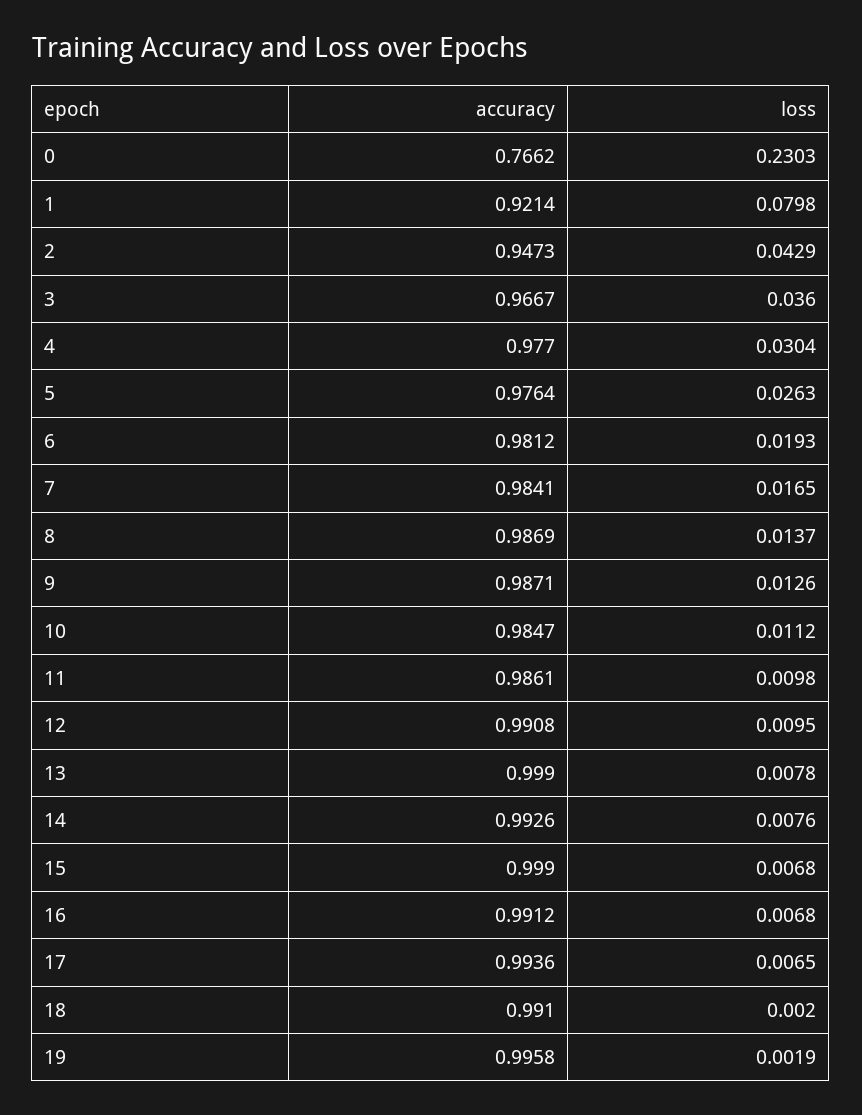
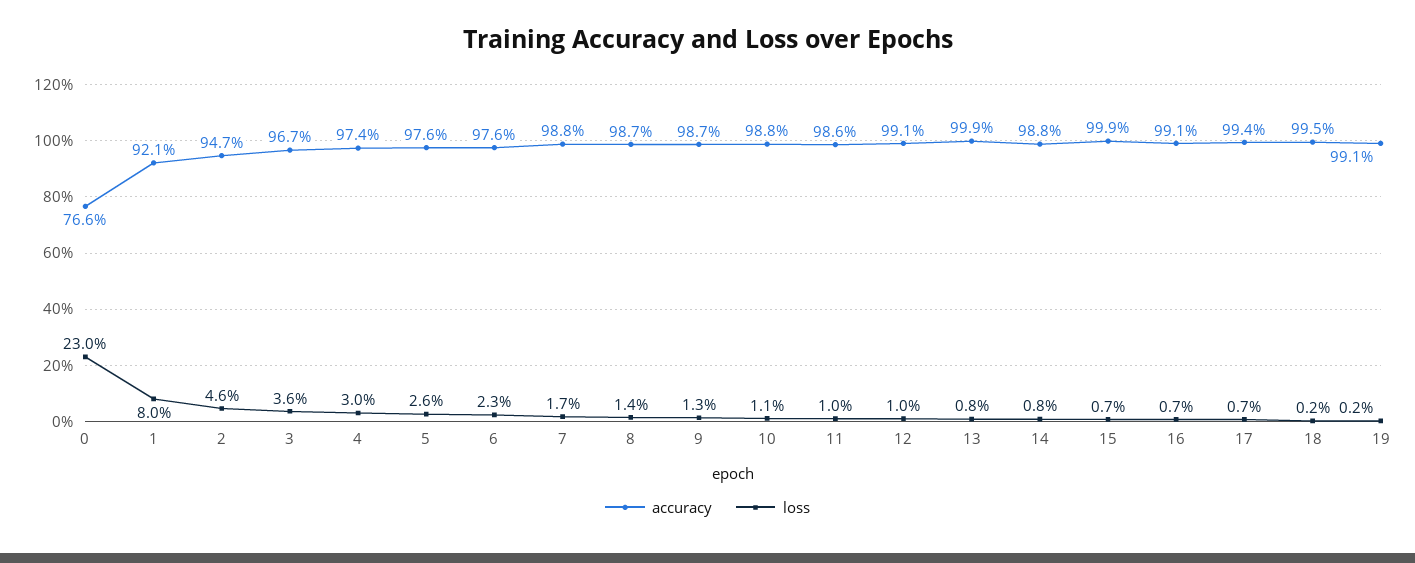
  {
    "accuracy": {
      "0": 0.7662,
      "1": 0.9214,
      "2": 0.9473,
      "3": 0.9667,
-     "4": 0.977,
+     "4": 0.974,
      "5": 0.9764,
-     "6": 0.9812,
+     "6": 0.976,
-     "7": 0.9841,
+     "7": 0.988,
      "8": 0.9869,
      "9": 0.9871,
-     "10": 0.9847,
+     "10": 0.988,
      "11": 0.9861,
      "12": 0.9908,
      "13": 0.999,
-     "14": 0.9926,
+     "14": 0.988,
      "15": 0.999,
      "16": 0.9912,
      "17": 0.9936,
-     "18": 0.991,
+     "18": 0.995,
-     "19": 0.9958
+     "19": 0.991
    },
    "loss": {
      "0": 0.2303,
      "1": 0.0798,
-     "2": 0.0429,
+     "2": 0.046,
      "3": 0.036,
      "4": 0.0304,
      "5": 0.0263,
-     "6": 0.0193,
+     "6": 0.023,
      "7": 0.0165,
      "8": 0.0137,
      "9": 0.0126,
      "10": 0.0112,
      "11": 0.0098,
      "12": 0.0095,
      "13": 0.0078,
      "14": 0.0076,
      "15": 0.0068,
      "16": 0.0068,
      "17": 0.0065,
      "18": 0.002,
      "19": 0.0019
    }
  }

